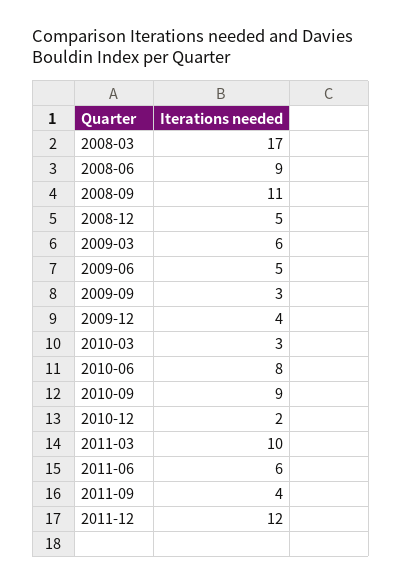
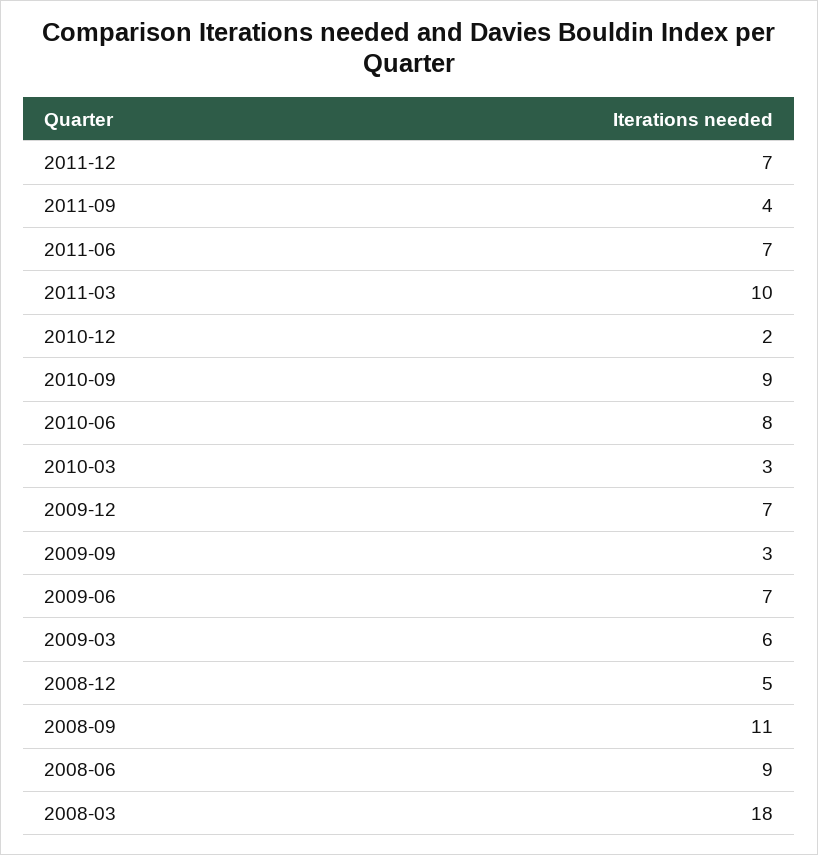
  {
-   "2008-03": 17,
+   "2008-03": 18,
    "2008-06": 9,
    "2008-09": 11,
    "2008-12": 5,
    "2009-03": 6,
-   "2009-06": 5,
+   "2009-06": 7,
    "2009-09": 3,
-   "2009-12": 4,
+   "2009-12": 7,
    "2010-03": 3,
    "2010-06": 8,
    "2010-09": 9,
    "2010-12": 2,
    "2011-03": 10,
-   "2011-06": 6,
+   "2011-06": 7,
    "2011-09": 4,
-   "2011-12": 12
+   "2011-12": 7
  }

